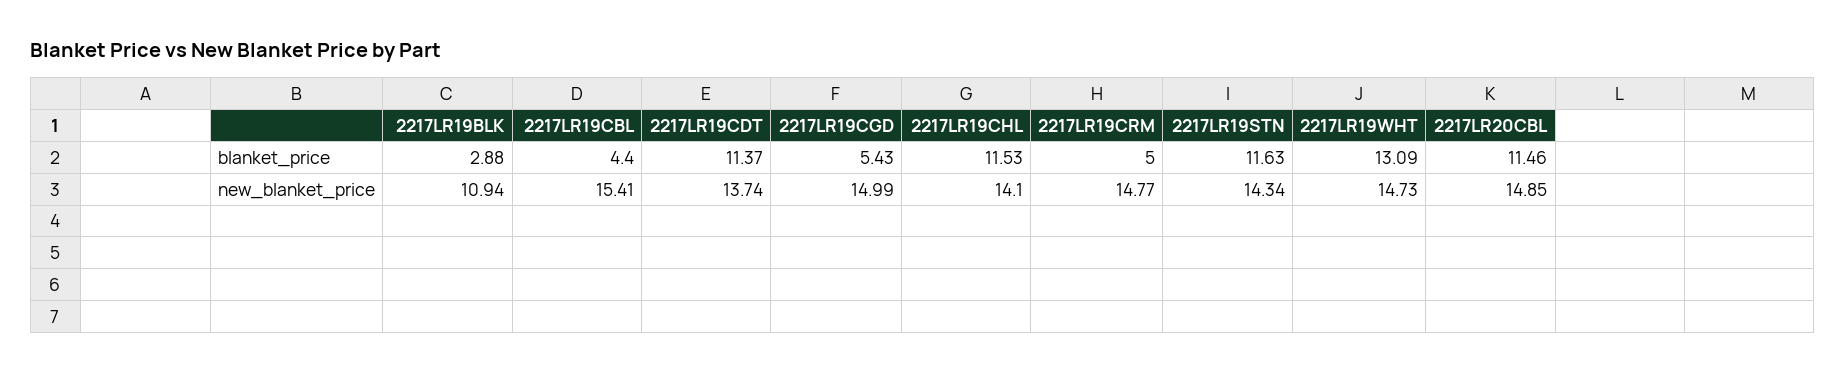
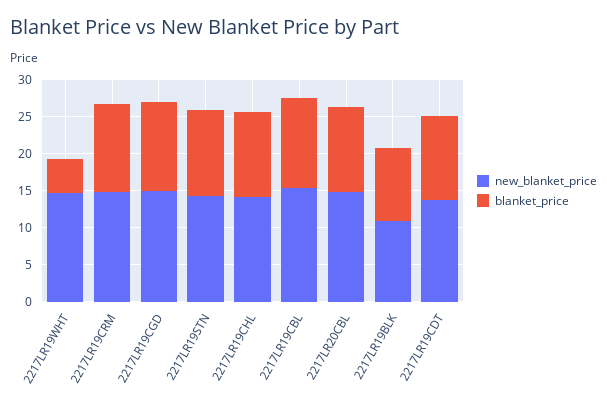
  {
    "blanket_price": {
-     "2217LR19BLK": 2.88,
+     "2217LR19BLK": 10,
-     "2217LR19CBL": 4.4,
+     "2217LR19CBL": 12.5,
      "2217LR19CDT": 11.37,
-     "2217LR19CGD": 5.43,
+     "2217LR19CGD": 12.5,
      "2217LR19CHL": 11.53,
-     "2217LR19CRM": 5,
+     "2217LR19CRM": 12.5,
      "2217LR19STN": 11.63,
-     "2217LR19WHT": 13.09,
+     "2217LR19WHT": 5,
      "2217LR20CBL": 11.46
    },
    "new_blanket_price": {
      "2217LR19BLK": 10.94,
      "2217LR19CBL": 15.41,
      "2217LR19CDT": 13.74,
      "2217LR19CGD": 14.99,
      "2217LR19CHL": 14.1,
      "2217LR19CRM": 14.77,
      "2217LR19STN": 14.34,
      "2217LR19WHT": 14.73,
      "2217LR20CBL": 14.85
    }
  }

